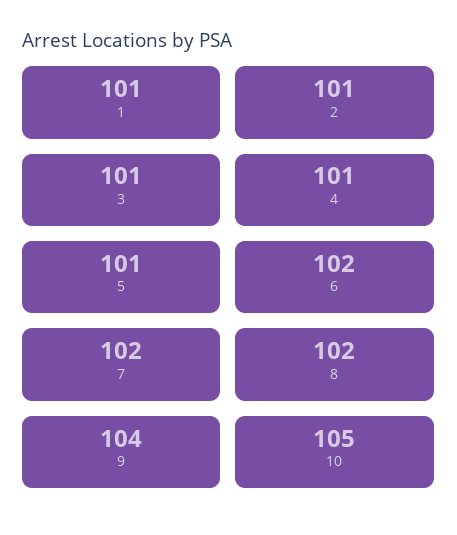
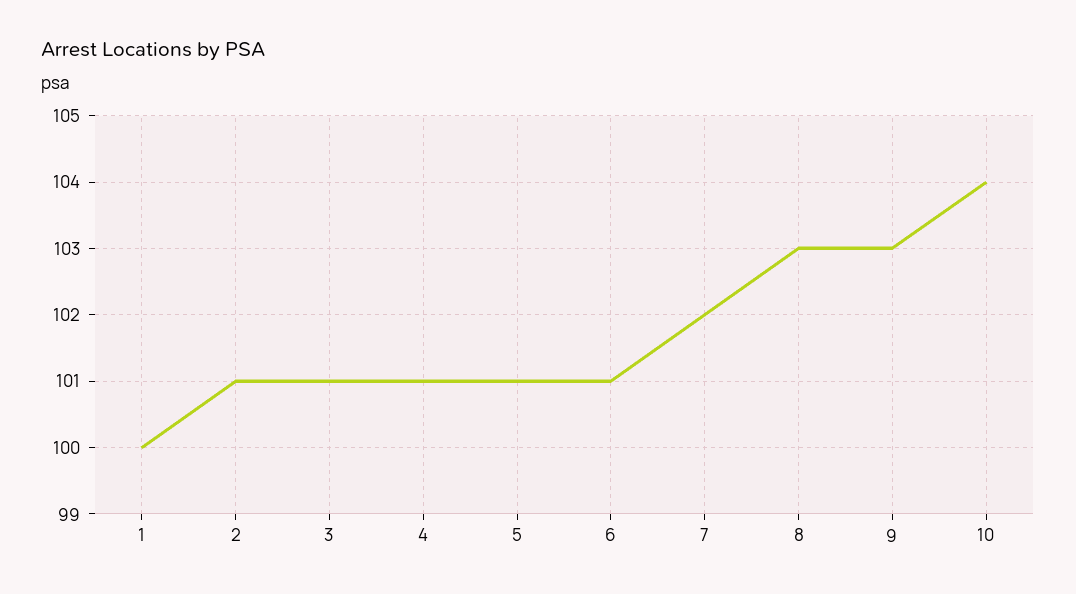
  {
-   "1": 101,
+   "1": 100,
    "2": 101,
    "3": 101,
    "4": 101,
    "5": 101,
-   "6": 102,
+   "6": 101,
    "7": 102,
-   "8": 102,
+   "8": 103,
-   "9": 104,
+   "9": 103,
-   "10": 105
+   "10": 104
  }

